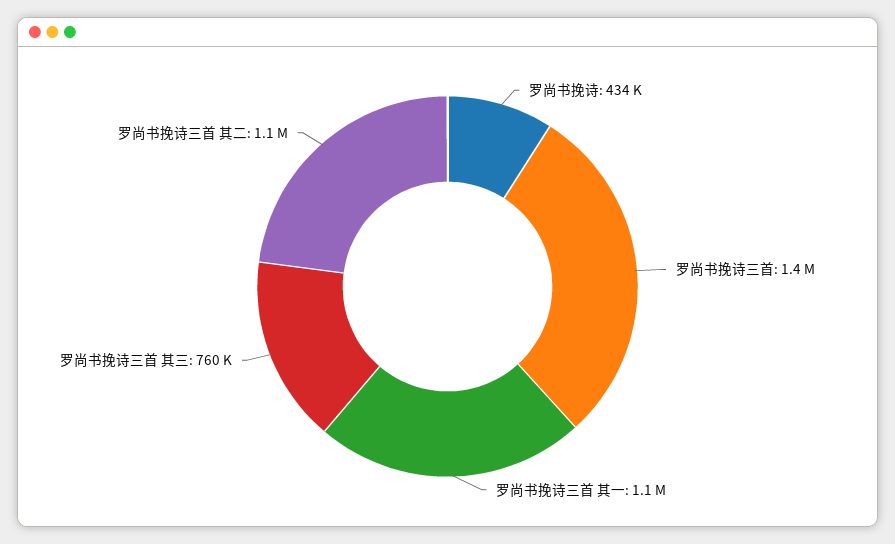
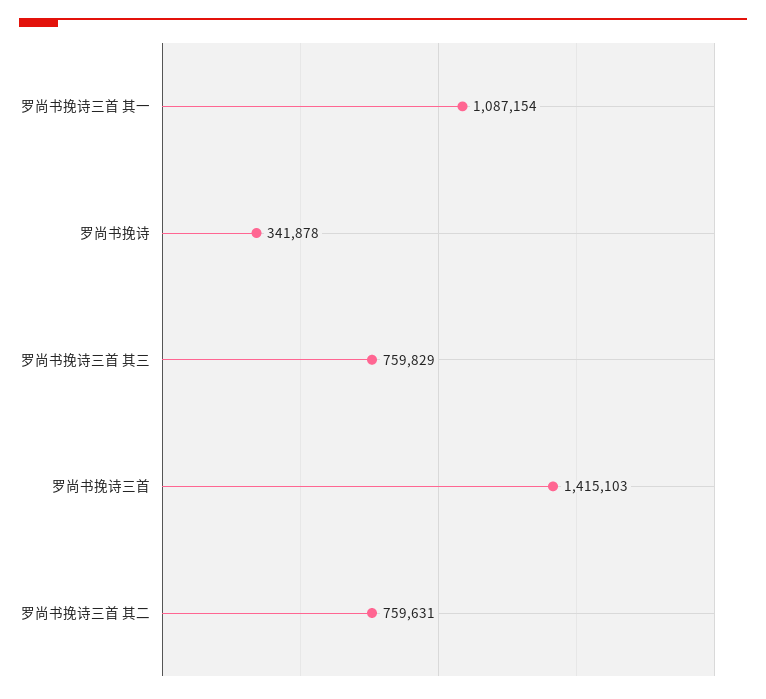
  {
-   "罗尚书挽诗": 434000,
+   "罗尚书挽诗": 341878,
    "罗尚书挽诗三首": 1415103,
    "罗尚书挽诗三首 其一": 1087154,
    "罗尚书挽诗三首 其三": 759829,
-   "罗尚书挽诗三首 其二": 1100000
+   "罗尚书挽诗三首 其二": 759631
  }

